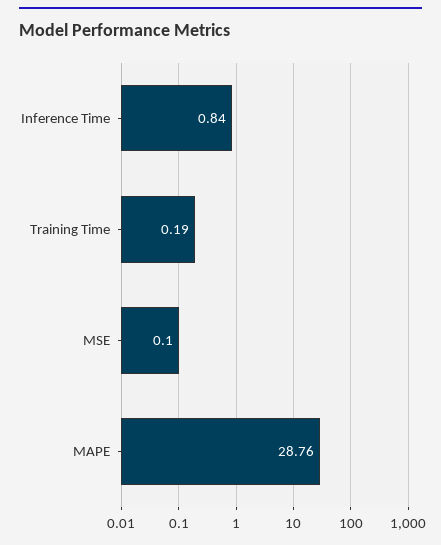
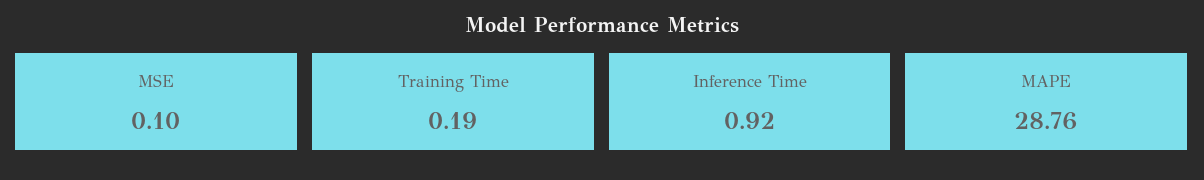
  {
-   "Inference Time": 0.84,
+   "Inference Time": 0.92,
    "Training Time": 0.19,
    "MSE": 0.1,
    "MAPE": 28.76
  }

